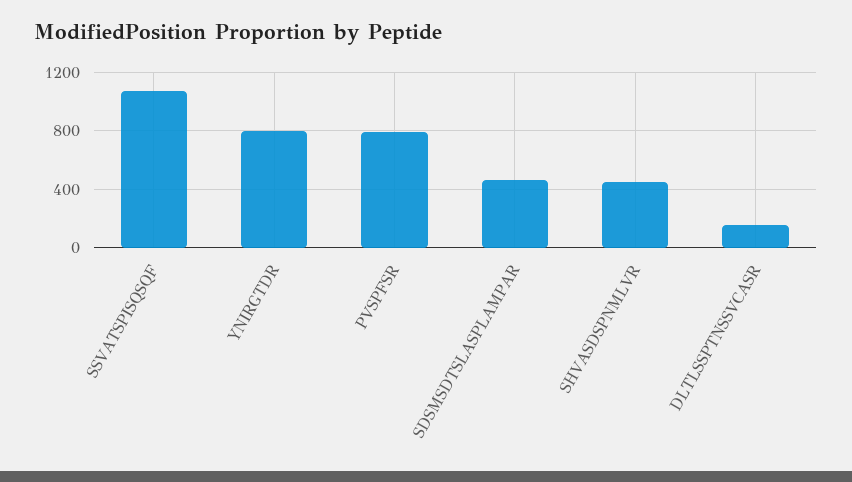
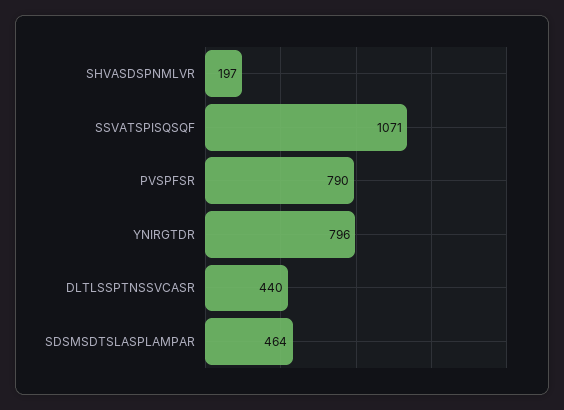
  {
    "SSVATSPISQSQF": 1071,
    "YNIRGTDR": 796,
    "PVSPFSR": 790,
    "SDSMSDTSLASPLAMPAR": 464,
-   "SHVASDSPNMLVR": 450,
+   "SHVASDSPNMLVR": 197,
-   "DLTLSSPTNSSVCASR": 150
+   "DLTLSSPTNSSVCASR": 440
  }

